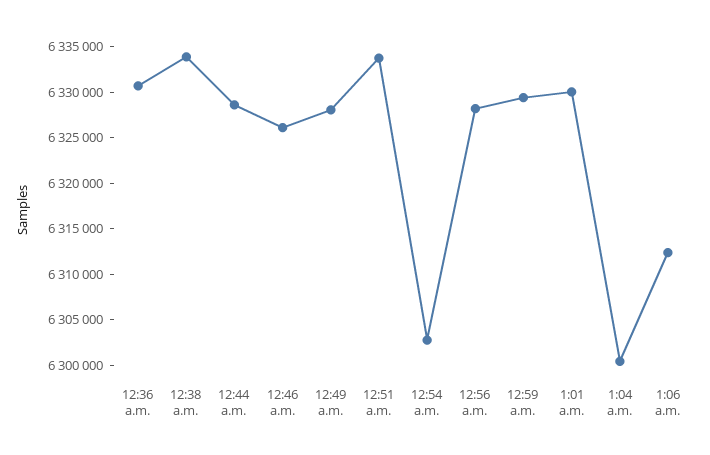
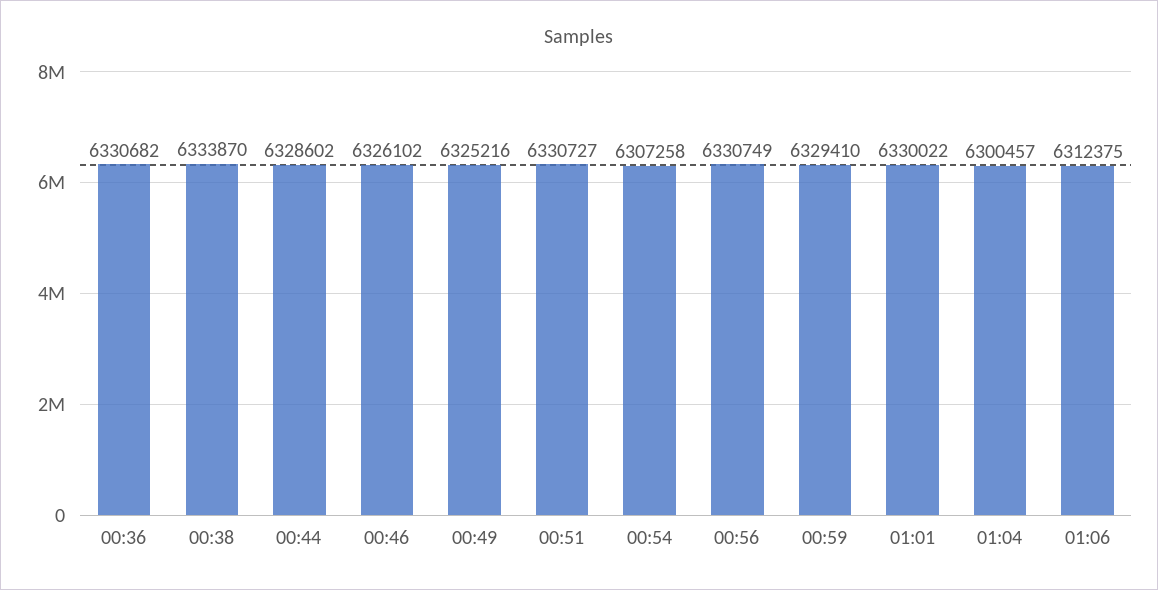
  {
    "12:36 a.m.": 6330682,
    "12:38 a.m.": 6333870,
    "12:44 a.m.": 6328602,
    "12:46 a.m.": 6326102,
-   "12:49 a.m.": 6328000,
+   "12:49 a.m.": 6325216,
-   "12:51 a.m.": 6334000,
+   "12:51 a.m.": 6330727,
-   "12:54 a.m.": 6303000,
+   "12:54 a.m.": 6307258,
-   "12:56 a.m.": 6328000,
+   "12:56 a.m.": 6330749,
    "12:59 a.m.": 6329410,
    "1:01 a.m.": 6330022,
    "1:04 a.m.": 6300457,
    "1:06 a.m.": 6312375
  }

